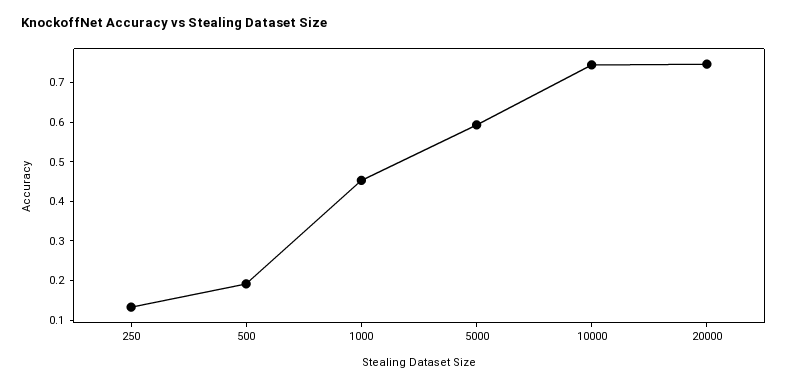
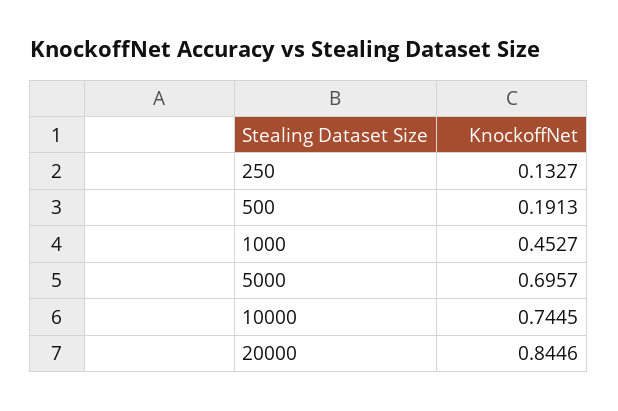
  {
    "250": 0.1327,
    "500": 0.1913,
    "1000": 0.4527,
-   "5000": 0.6,
+   "5000": 0.6957,
    "10000": 0.7445,
-   "20000": 0.75
+   "20000": 0.8446
  }

